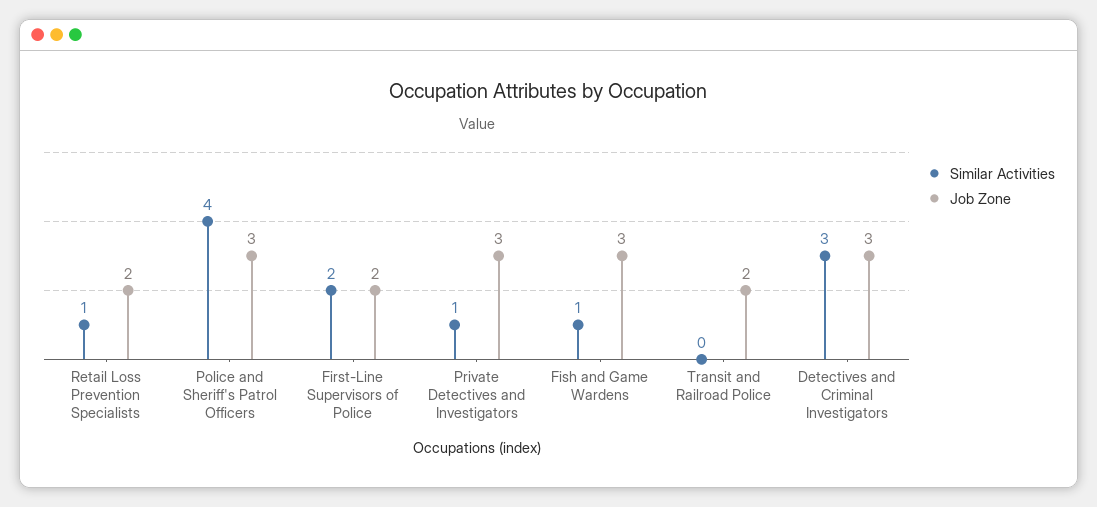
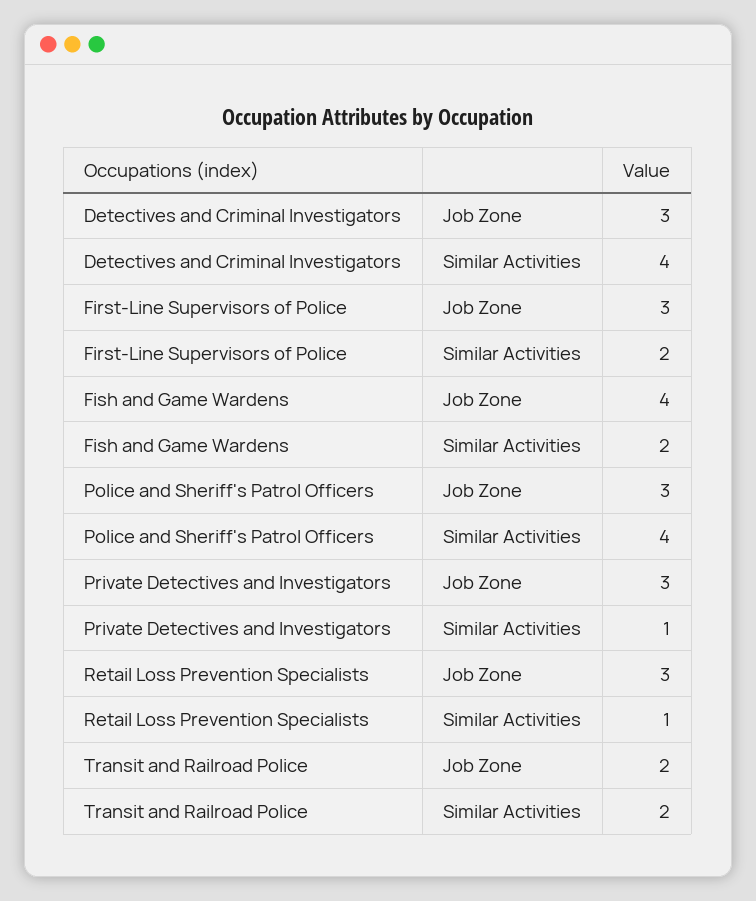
  {
    "Similar Activities": {
      "Retail Loss Prevention Specialists": 1,
      "Police and Sheriff's Patrol Officers": 4,
      "First-Line Supervisors of Police": 2,
      "Private Detectives and Investigators": 1,
-     "Fish and Game Wardens": 1,
+     "Fish and Game Wardens": 2,
-     "Transit and Railroad Police": 0,
+     "Transit and Railroad Police": 2,
-     "Detectives and Criminal Investigators": 3
+     "Detectives and Criminal Investigators": 4
    },
    "Job Zone": {
-     "Retail Loss Prevention Specialists": 2,
+     "Retail Loss Prevention Specialists": 3,
      "Police and Sheriff's Patrol Officers": 3,
-     "First-Line Supervisors of Police": 2,
+     "First-Line Supervisors of Police": 3,
      "Private Detectives and Investigators": 3,
-     "Fish and Game Wardens": 3,
+     "Fish and Game Wardens": 4,
      "Transit and Railroad Police": 2,
      "Detectives and Criminal Investigators": 3
    }
  }

